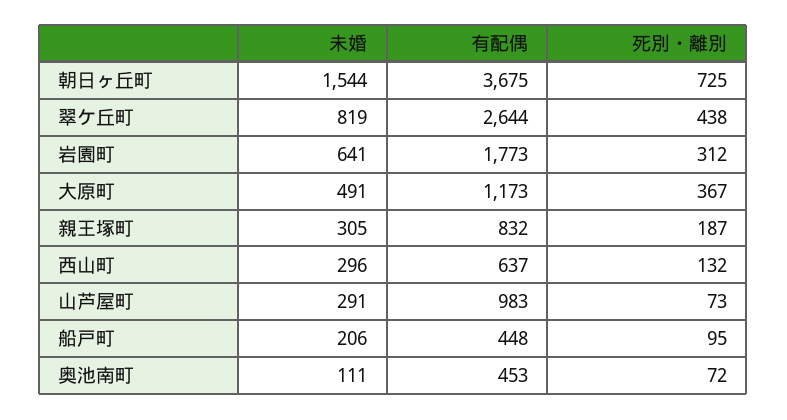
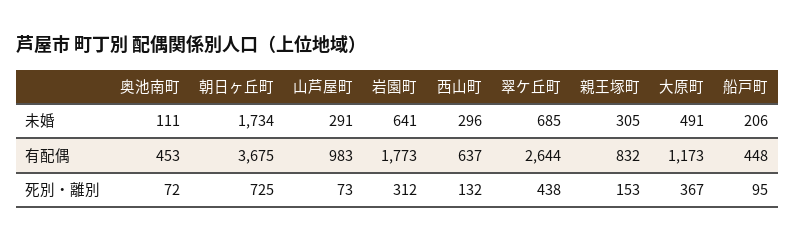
  {
    "未婚": {
-     "朝日ヶ丘町": 1544,
+     "朝日ヶ丘町": 1734,
-     "翠ケ丘町": 819,
+     "翠ケ丘町": 685,
      "岩園町": 641,
      "大原町": 491,
      "親王塚町": 305,
      "西山町": 296,
      "山芦屋町": 291,
      "船戸町": 206,
      "奥池南町": 111
    },
    "有配偶": {
      "朝日ヶ丘町": 3675,
      "翠ケ丘町": 2644,
      "岩園町": 1773,
      "大原町": 1173,
      "親王塚町": 832,
      "西山町": 637,
      "山芦屋町": 983,
      "船戸町": 448,
      "奥池南町": 453
    },
    "死別・離別": {
      "朝日ヶ丘町": 725,
      "翠ケ丘町": 438,
      "岩園町": 312,
      "大原町": 367,
-     "親王塚町": 187,
+     "親王塚町": 153,
      "西山町": 132,
      "山芦屋町": 73,
      "船戸町": 95,
      "奥池南町": 72
    }
  }

